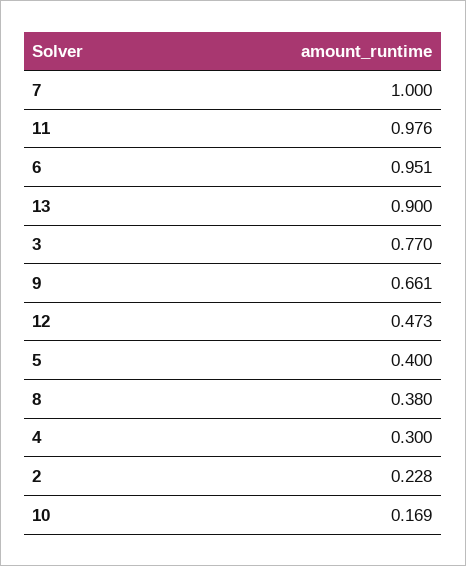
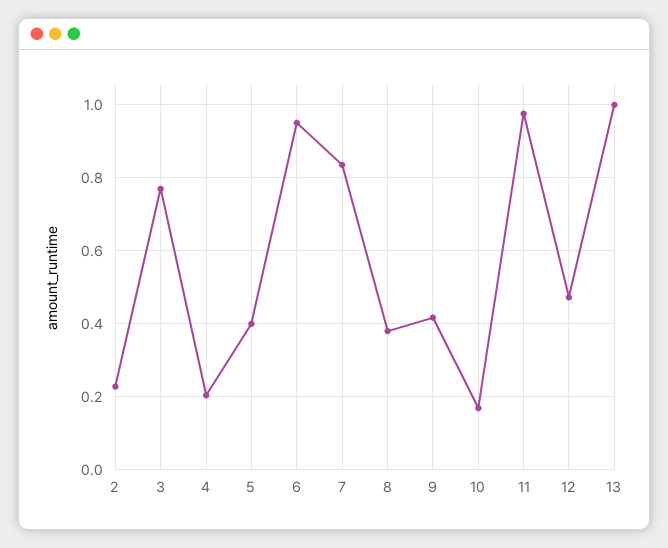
  {
-   "7": 1,
+   "7": 0.84,
    "11": 0.976,
    "6": 0.951,
-   "13": 0.9,
+   "13": 1,
    "3": 0.77,
-   "9": 0.661,
+   "9": 0.42,
    "12": 0.473,
    "5": 0.4,
    "8": 0.38,
-   "4": 0.3,
+   "4": 0.2,
    "2": 0.228,
    "10": 0.169
  }

